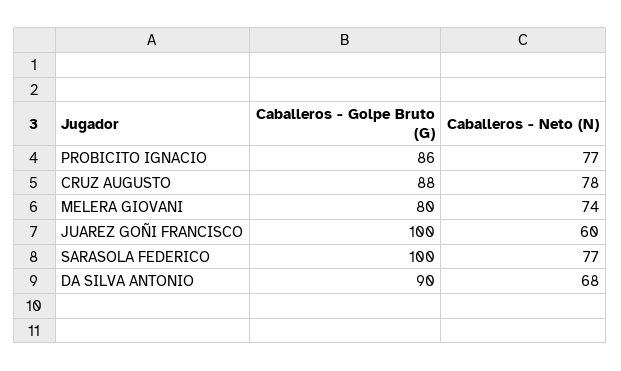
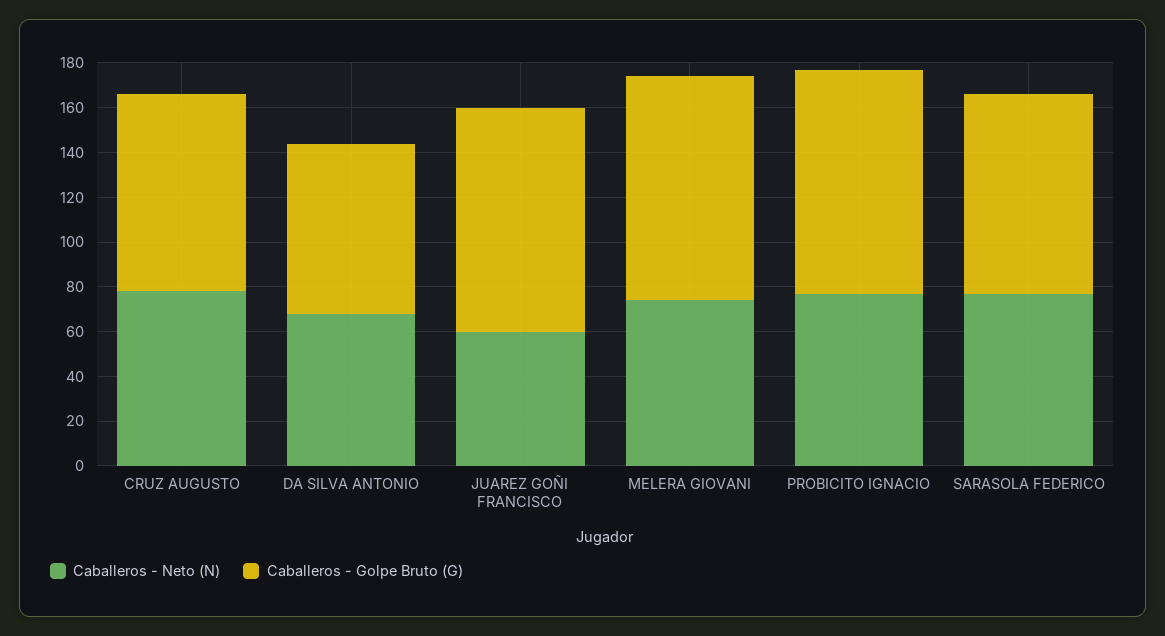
  {
    "Caballeros - Golpe Bruto (G)": {
-     "PROBICITO IGNACIO": 86,
+     "PROBICITO IGNACIO": 100,
      "CRUZ AUGUSTO": 88,
-     "MELERA GIOVANI": 80,
+     "MELERA GIOVANI": 100,
      "JUAREZ GOÑI FRANCISCO": 100,
-     "SARASOLA FEDERICO": 100,
+     "SARASOLA FEDERICO": 90,
-     "DA SILVA ANTONIO": 90
+     "DA SILVA ANTONIO": 75
    },
    "Caballeros - Neto (N)": {
      "PROBICITO IGNACIO": 77,
      "CRUZ AUGUSTO": 78,
      "MELERA GIOVANI": 74,
      "JUAREZ GOÑI FRANCISCO": 60,
      "SARASOLA FEDERICO": 77,
      "DA SILVA ANTONIO": 68
    }
  }

